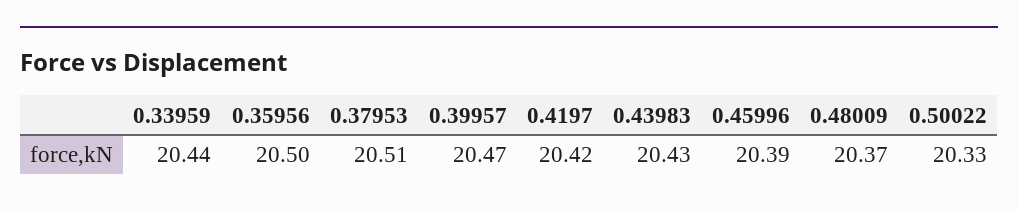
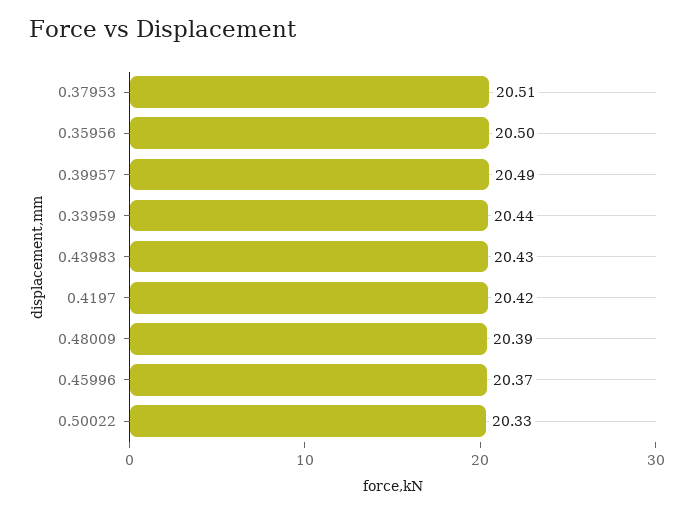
  {
    "0.33959": 20.44,
    "0.35956": 20.5,
    "0.37953": 20.51,
-   "0.39957": 20.47,
+   "0.39957": 20.49,
    "0.4197": 20.42,
    "0.43983": 20.43,
-   "0.45996": 20.39,
+   "0.45996": 20.37,
-   "0.48009": 20.37,
+   "0.48009": 20.39,
    "0.50022": 20.33
  }

